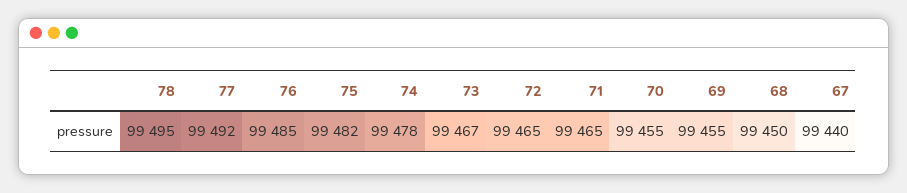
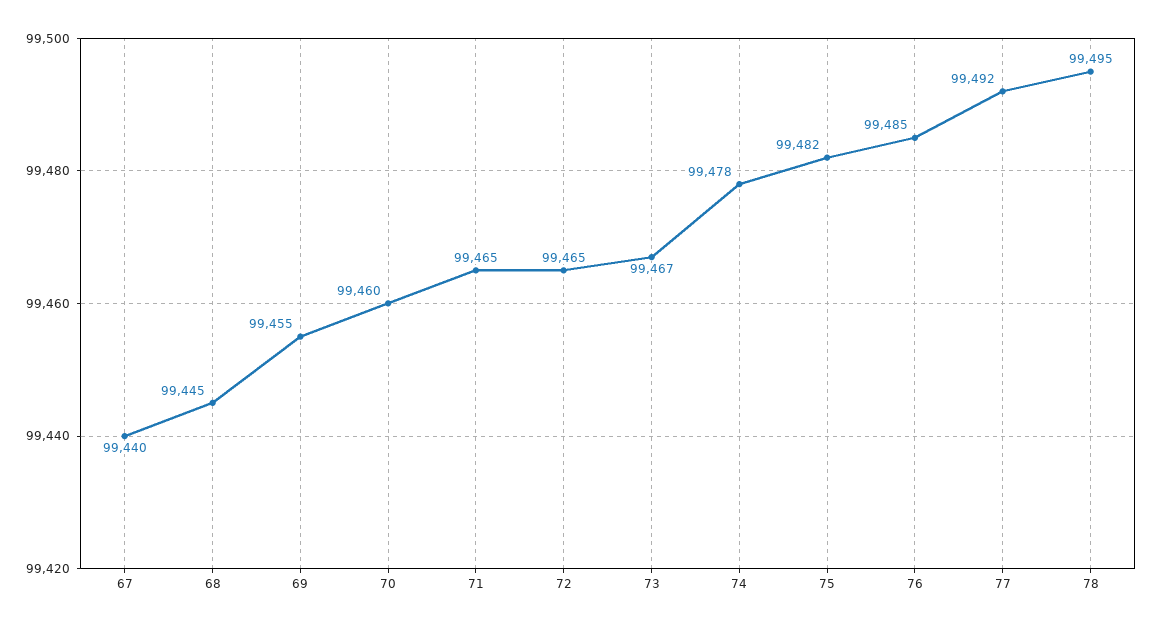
  {
    "78": 99495,
    "77": 99492,
    "76": 99485,
    "75": 99482,
    "74": 99478,
    "73": 99467,
    "72": 99465,
    "71": 99465,
-   "70": 99455,
+   "70": 99460,
    "69": 99455,
-   "68": 99450,
+   "68": 99445,
    "67": 99440
  }

